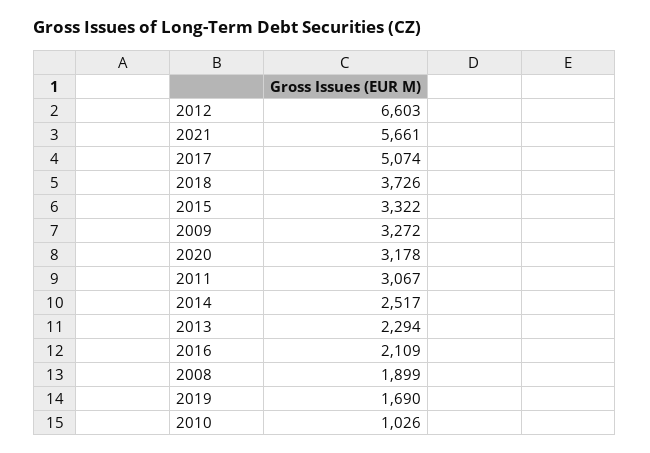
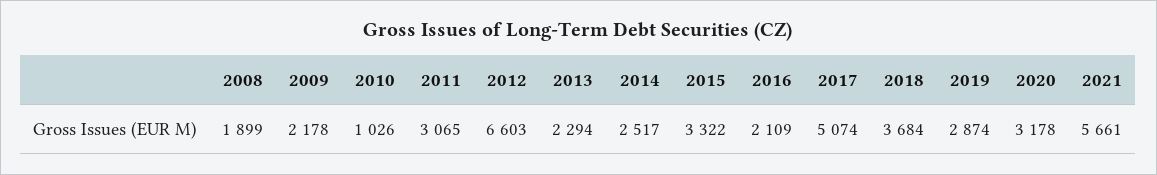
  {
    "2012": 6603,
    "2021": 5661,
    "2017": 5074,
-   "2018": 3726,
+   "2018": 3684,
    "2015": 3322,
-   "2009": 3272,
+   "2009": 2178,
    "2020": 3178,
-   "2011": 3067,
+   "2011": 3065,
    "2014": 2517,
    "2013": 2294,
    "2016": 2109,
    "2008": 1899,
-   "2019": 1690,
+   "2019": 2874,
    "2010": 1026
  }

